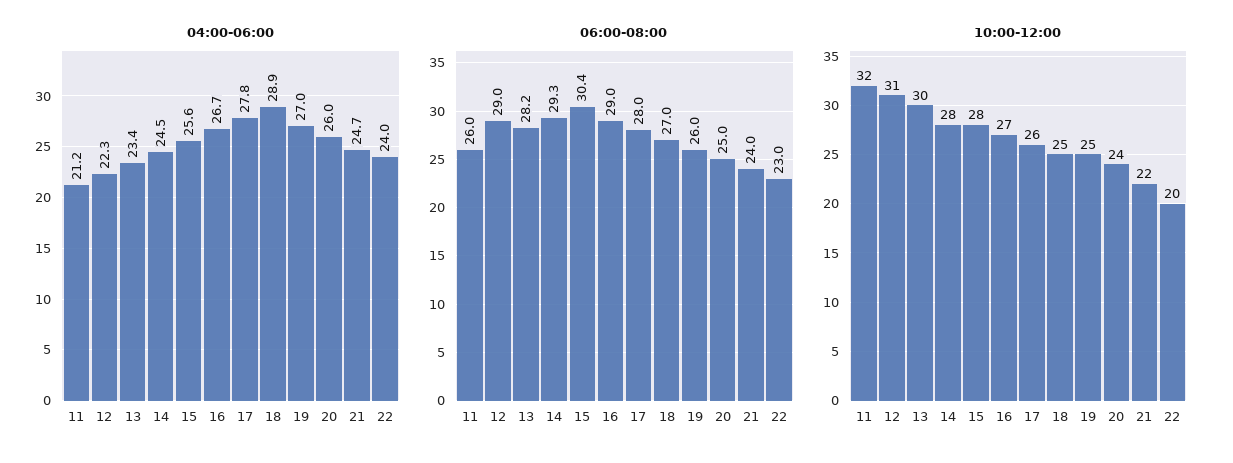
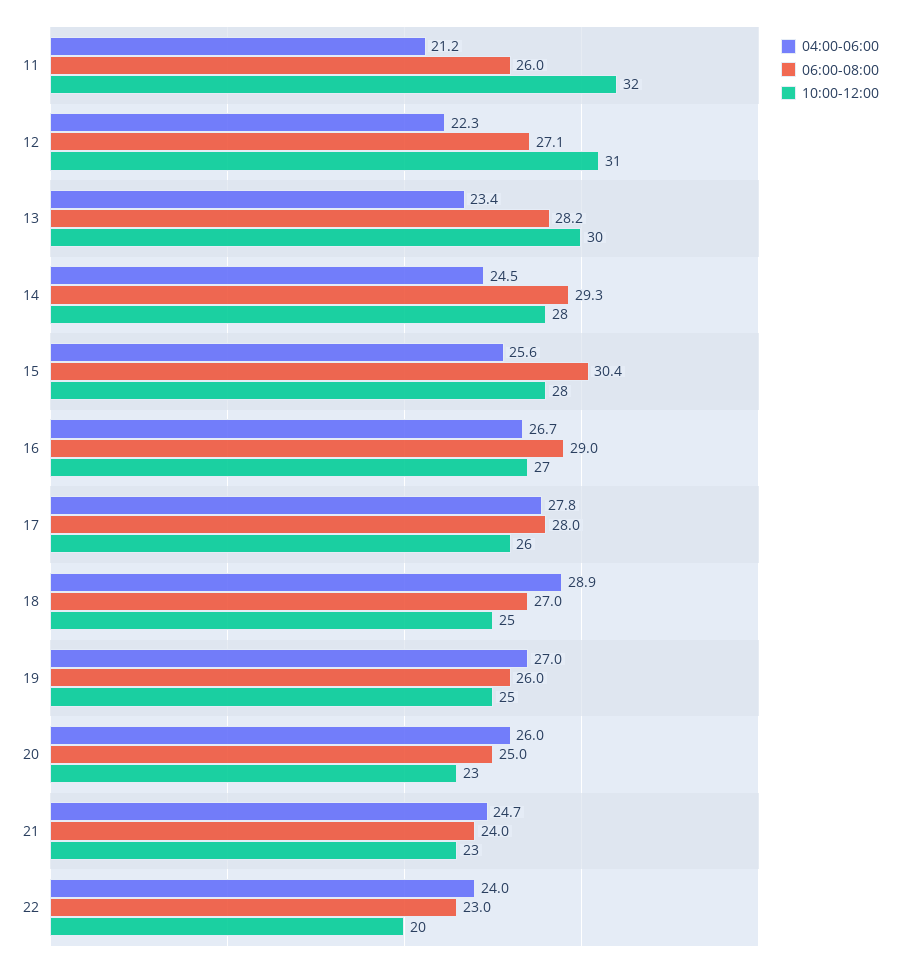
  {
    "04:00-06:00": {
      "11": 21.2,
      "12": 22.3,
      "13": 23.4,
      "14": 24.5,
      "15": 25.6,
      "16": 26.7,
      "17": 27.8,
      "18": 28.9,
      "19": 27,
      "20": 26,
      "21": 24.7,
      "22": 24
    },
    "06:00-08:00": {
      "11": 26,
-     "12": 29,
+     "12": 27.1,
      "13": 28.2,
      "14": 29.3,
      "15": 30.4,
      "16": 29,
      "17": 28,
      "18": 27,
      "19": 26,
      "20": 25,
      "21": 24,
      "22": 23
    },
    "10:00-12:00": {
      "11": 32,
      "12": 31,
      "13": 30,
      "14": 28,
      "15": 28,
      "16": 27,
      "17": 26,
      "18": 25,
      "19": 25,
-     "20": 24,
+     "20": 23,
-     "21": 22,
+     "21": 23,
      "22": 20
    }
  }

